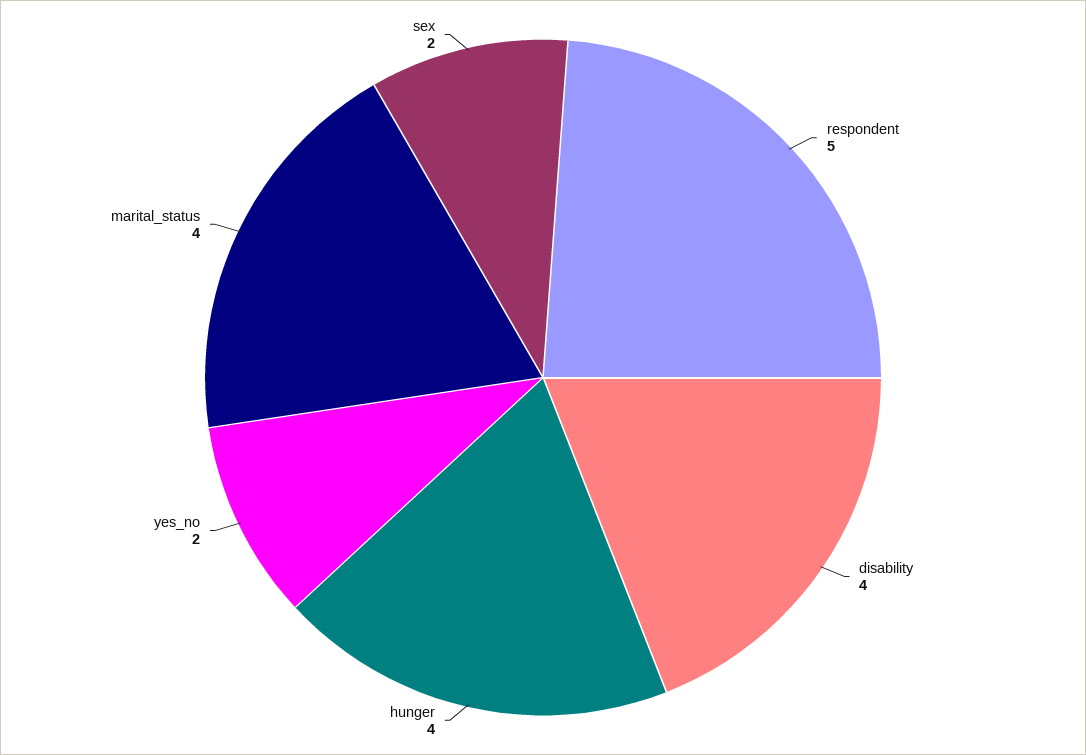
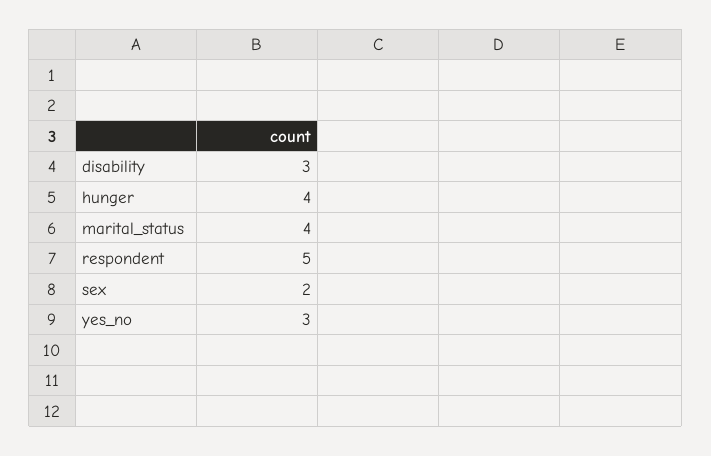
  {
    "respondent": 5,
-   "disability": 4,
+   "disability": 3,
    "hunger": 4,
-   "yes_no": 2,
+   "yes_no": 3,
    "marital_status": 4,
    "sex": 2
  }

